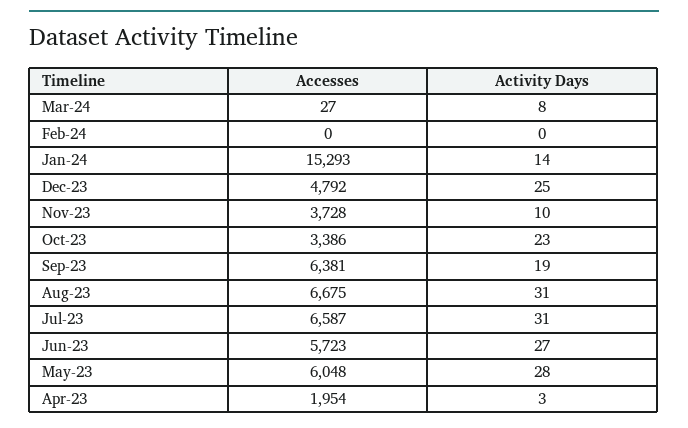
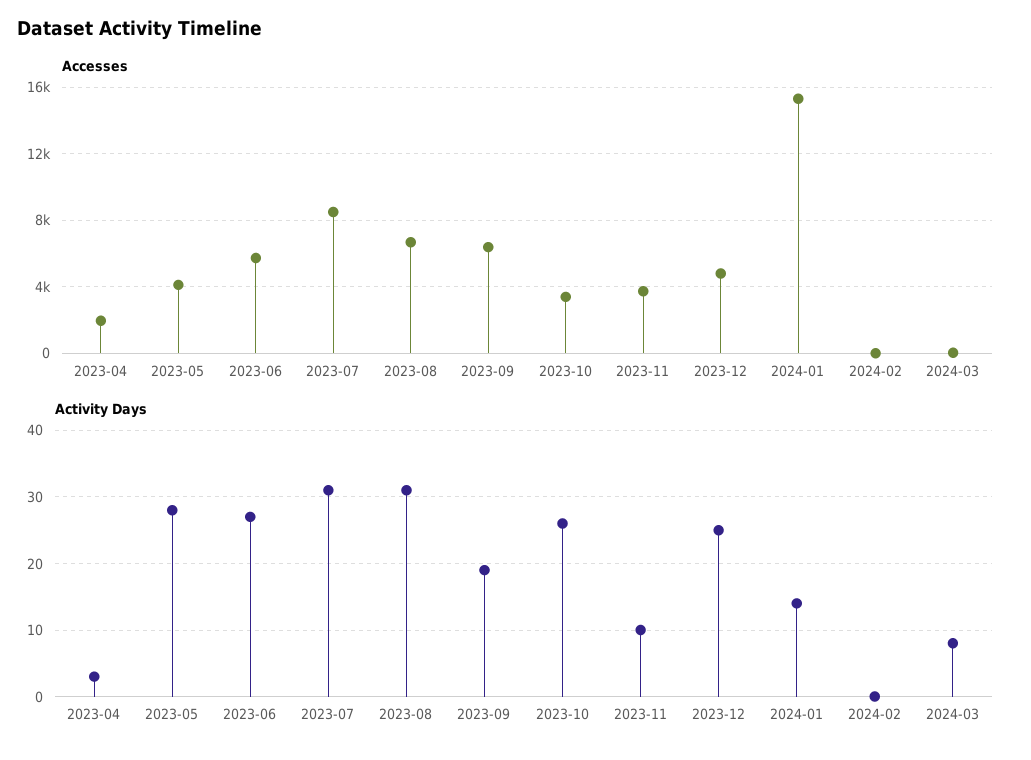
  {
    "Accesses": {
      "Mar-24": 27,
      "Feb-24": 0,
      "Jan-24": 15293,
      "Dec-23": 4792,
      "Nov-23": 3728,
      "Oct-23": 3386,
      "Sep-23": 6381,
      "Aug-23": 6675,
-     "Jul-23": 6587,
+     "Jul-23": 8500,
      "Jun-23": 5723,
-     "May-23": 6048,
+     "May-23": 4000,
      "Apr-23": 1954
    },
    "Activity Days": {
      "Mar-24": 8,
      "Feb-24": 0,
      "Jan-24": 14,
      "Dec-23": 25,
      "Nov-23": 10,
-     "Oct-23": 23,
+     "Oct-23": 26,
      "Sep-23": 19,
      "Aug-23": 31,
      "Jul-23": 31,
      "Jun-23": 27,
      "May-23": 28,
      "Apr-23": 3
    }
  }

